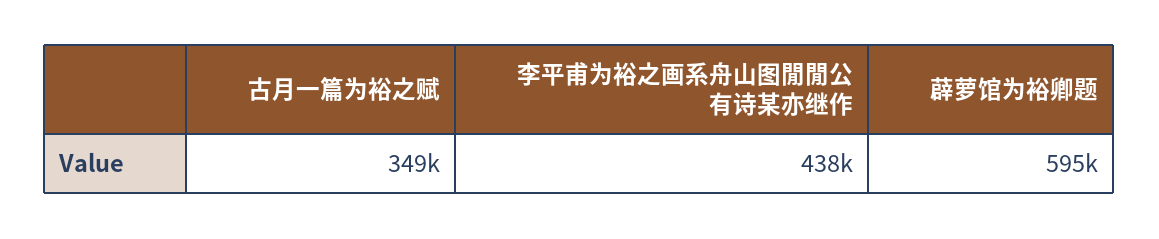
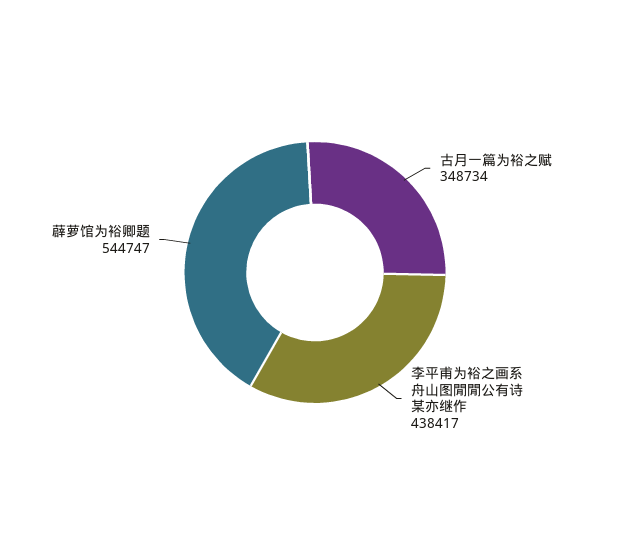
  {
    "古月一篇为裕之赋": 348734,
    "李平甫为裕之画系舟山图閒閒公有诗某亦继作": 438417,
-   "薜萝馆为裕卿题": 595000
+   "薜萝馆为裕卿题": 544747
  }

